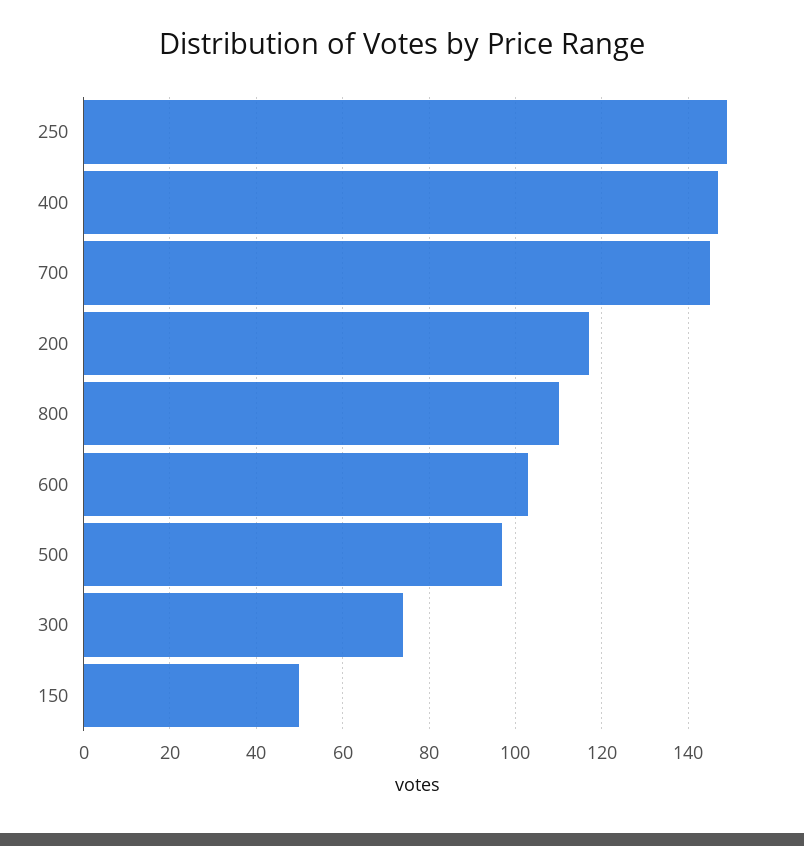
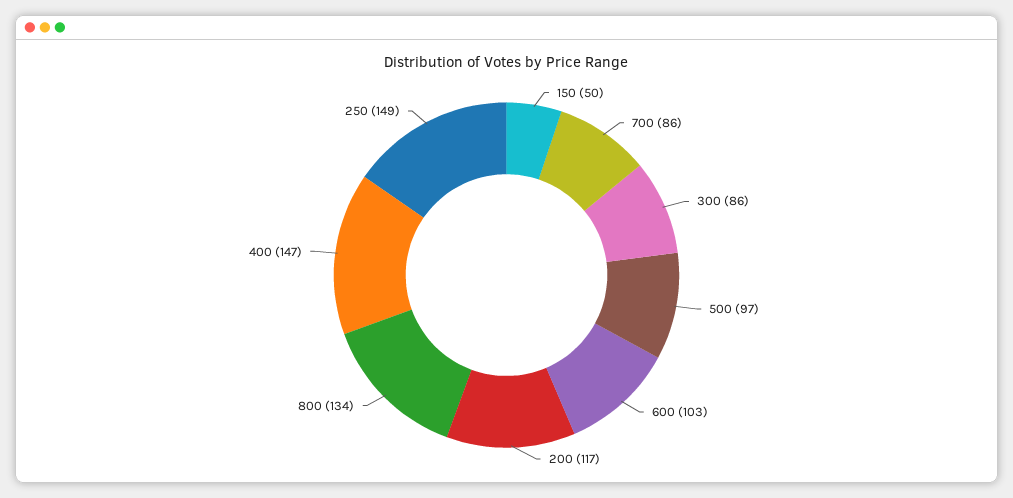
  {
    "250": 149,
    "400": 147,
-   "700": 145,
+   "700": 86,
    "200": 117,
-   "800": 110,
+   "800": 134,
    "600": 103,
    "500": 97,
-   "300": 75,
+   "300": 86,
    "150": 50
  }

